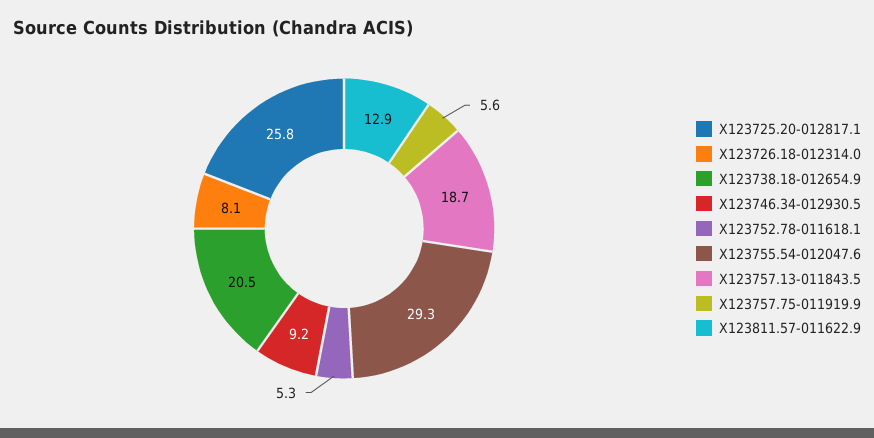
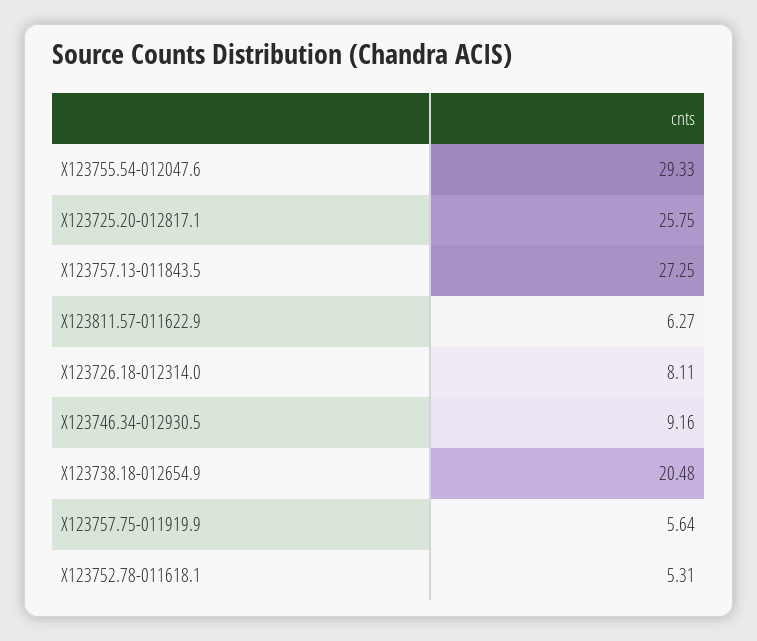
  {
    "X123725.20-012817.1": 25.75,
    "X123726.18-012314.0": 8.11,
    "X123738.18-012654.9": 20.48,
    "X123746.34-012930.5": 9.16,
    "X123752.78-011618.1": 5.31,
    "X123755.54-012047.6": 29.33,
-   "X123757.13-011843.5": 18.7,
+   "X123757.13-011843.5": 27.25,
    "X123757.75-011919.9": 5.64,
-   "X123811.57-011622.9": 12.9
+   "X123811.57-011622.9": 6.27
  }

